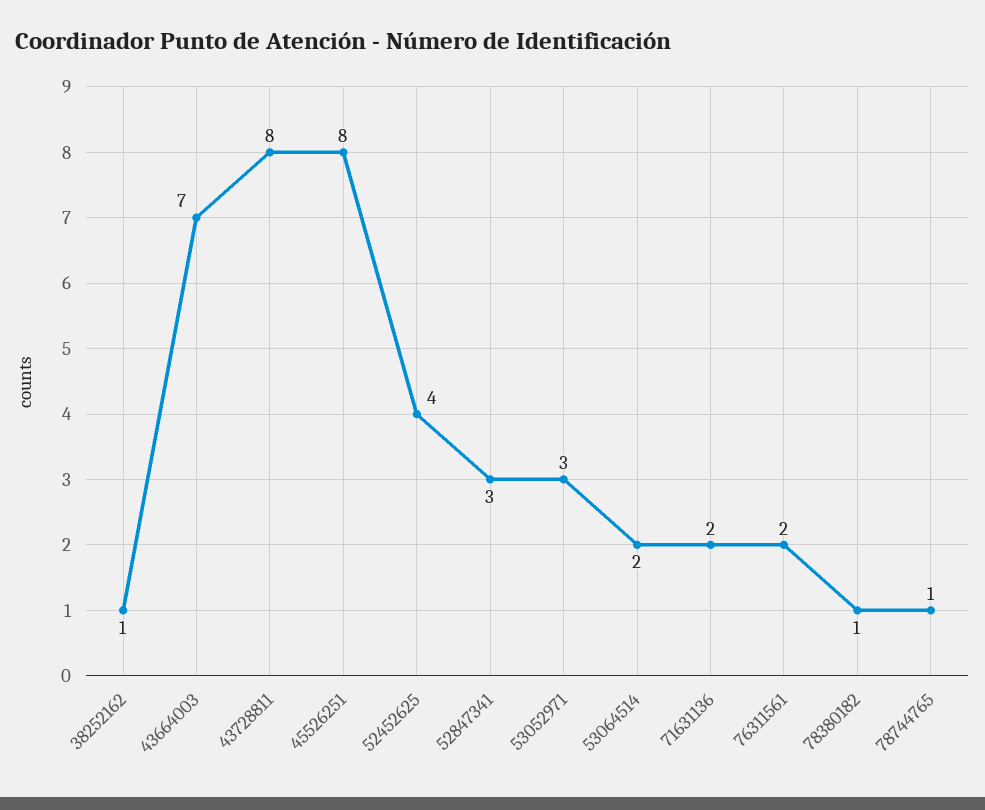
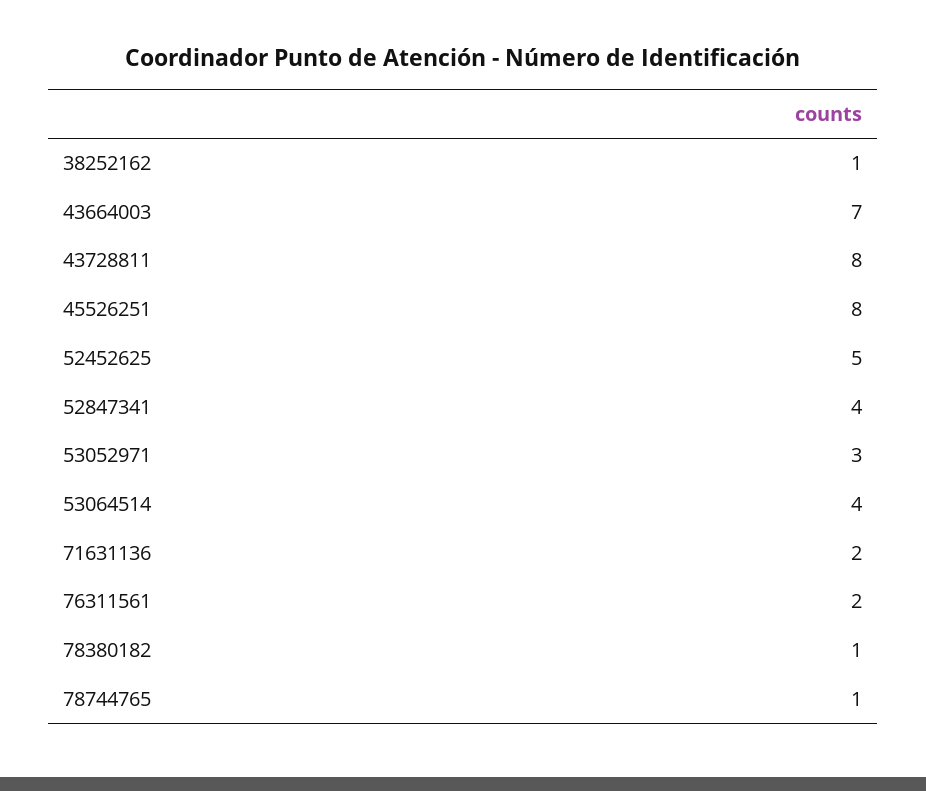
  {
    "38252162": 1,
    "43664003": 7,
    "43728811": 8,
    "45526251": 8,
-   "52452625": 4,
+   "52452625": 5,
-   "52847341": 3,
+   "52847341": 4,
    "53052971": 3,
-   "53064514": 2,
+   "53064514": 4,
    "71631136": 2,
    "76311561": 2,
    "78380182": 1,
    "78744765": 1
  }

